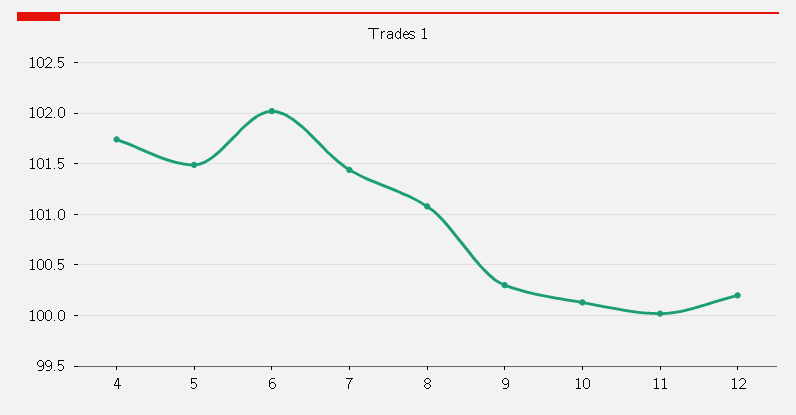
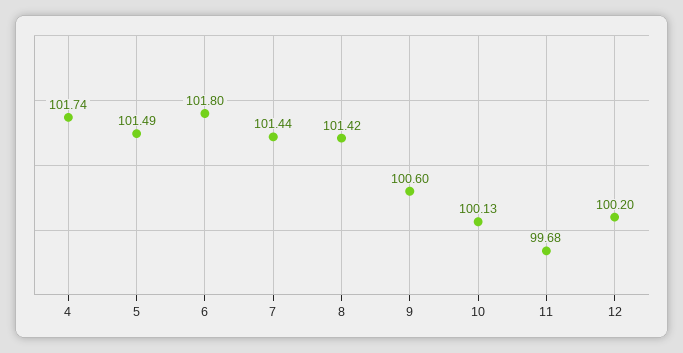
  {
    "4": 101.74,
    "5": 101.49,
-   "6": 102,
+   "6": 101.8,
    "7": 101.44,
-   "8": 101.1,
+   "8": 101.42,
-   "9": 100.3,
+   "9": 100.6,
    "10": 100.13,
-   "11": 100,
+   "11": 99.68,
    "12": 100.2
  }

